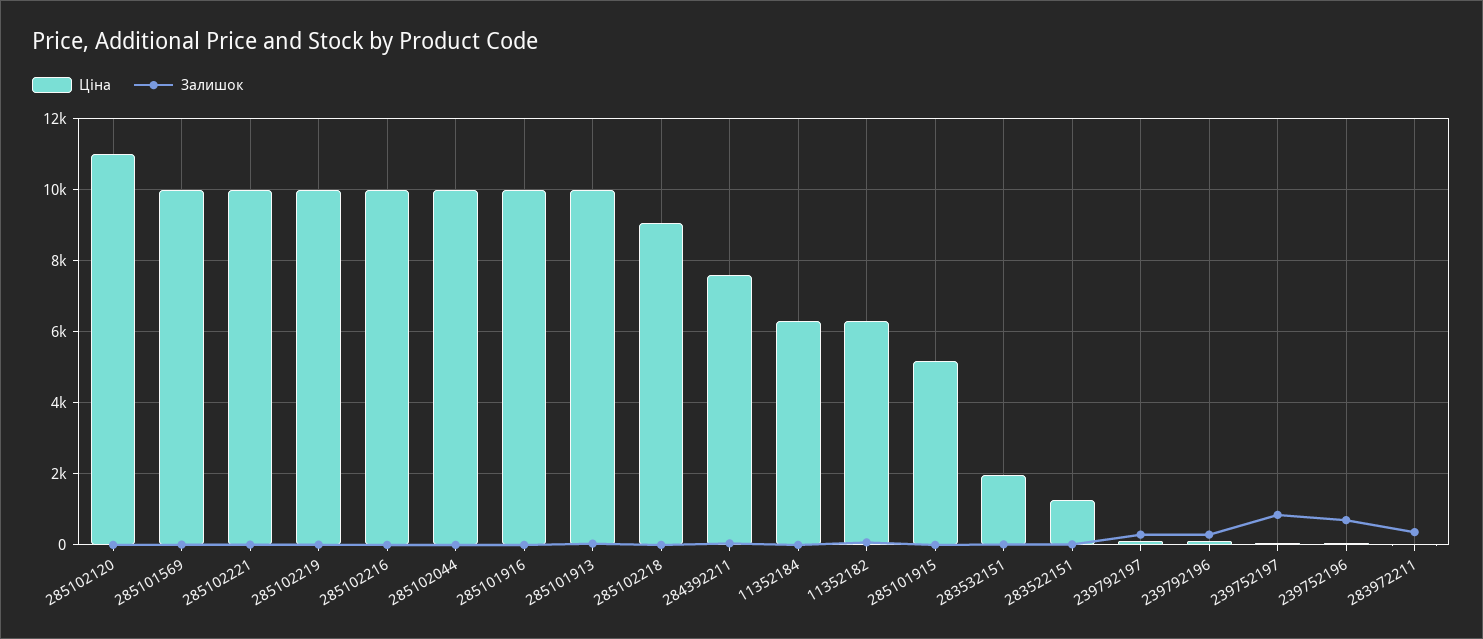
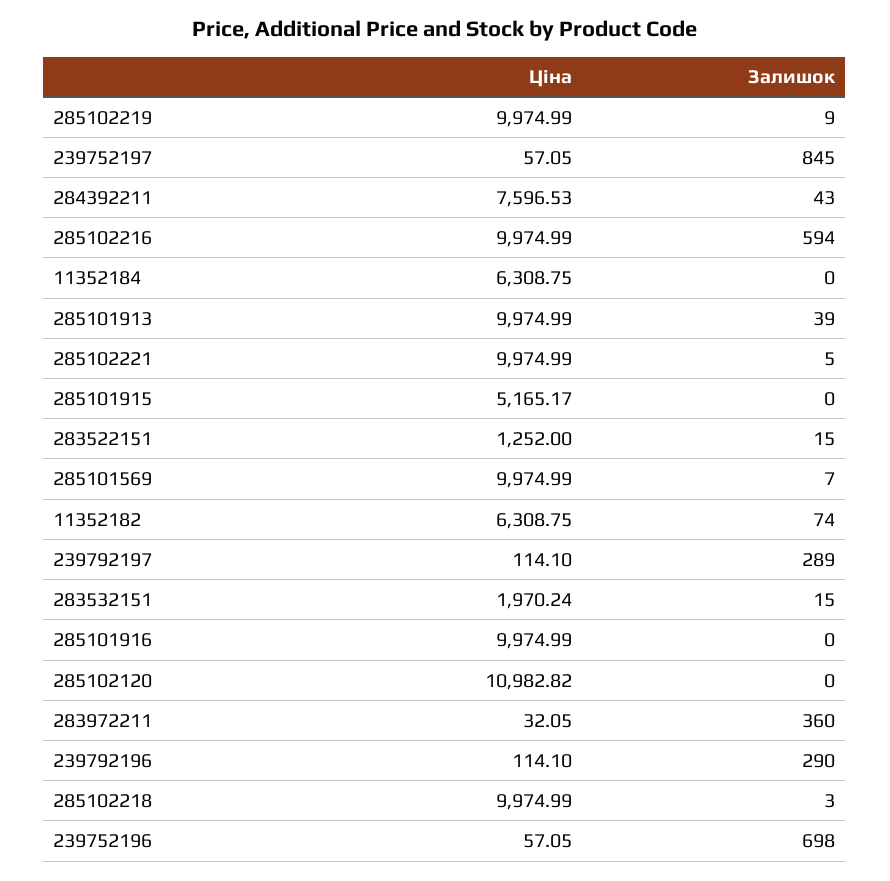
  {
    "Ціна": {
      "285102120": 10982.82,
      "285101569": 9974.99,
      "285102221": 9974.99,
      "285102219": 9974.99,
      "285102216": 9974.99,
-     "285102044": 10000,
      "285101916": 9974.99,
      "285101913": 9974.99,
-     "285102218": 9000,
+     "285102218": 9974.99,
      "284392211": 7596.53,
      "11352184": 6308.75,
      "11352182": 6308.75,
      "285101915": 5165.17,
      "283532151": 1970.24,
      "283522151": 1252,
      "239792197": 114.1,
      "239792196": 114.1,
      "239752197": 57.05,
      "239752196": 57.05,
      "283972211": 32.05
    },
    "Залишок": {
      "285102120": 0,
      "285101569": 7,
      "285102221": 5,
      "285102219": 9,
-     "285102216": 0,
+     "285102216": 594,
-     "285102044": 0,
      "285101916": 0,
      "285101913": 39,
      "285102218": 3,
      "284392211": 43,
      "11352184": 0,
      "11352182": 74,
      "285101915": 0,
      "283532151": 15,
      "283522151": 15,
      "239792197": 289,
      "239792196": 290,
      "239752197": 845,
      "239752196": 698,
      "283972211": 360
    }
  }

